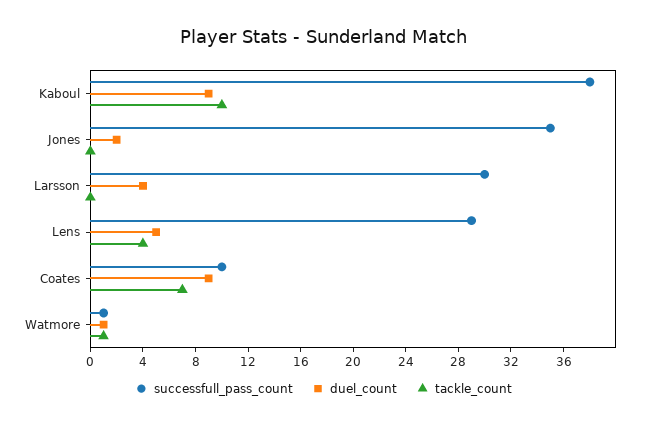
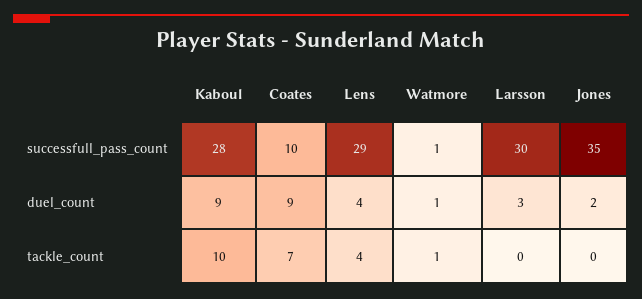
  {
    "successfull_pass_count": {
-     "Kaboul": 38,
+     "Kaboul": 28,
      "Jones": 35,
      "Larsson": 30,
      "Lens": 29,
      "Coates": 10,
      "Watmore": 1
    },
    "duel_count": {
      "Kaboul": 9,
      "Jones": 2,
-     "Larsson": 4,
+     "Larsson": 3,
-     "Lens": 5,
+     "Lens": 4,
      "Coates": 9,
      "Watmore": 1
    },
    "tackle_count": {
      "Kaboul": 10,
      "Jones": 0,
      "Larsson": 0,
      "Lens": 4,
      "Coates": 7,
      "Watmore": 1
    }
  }

